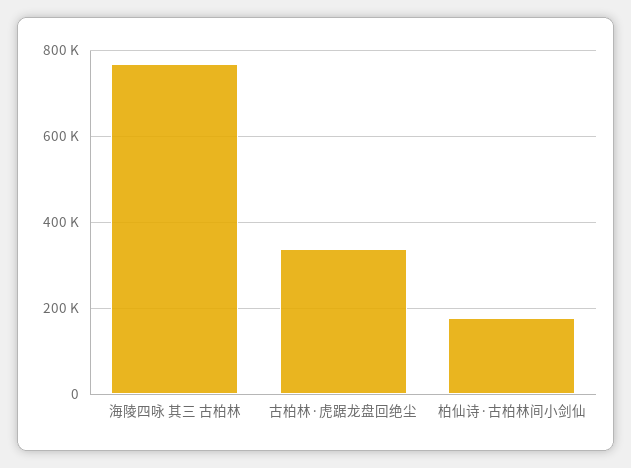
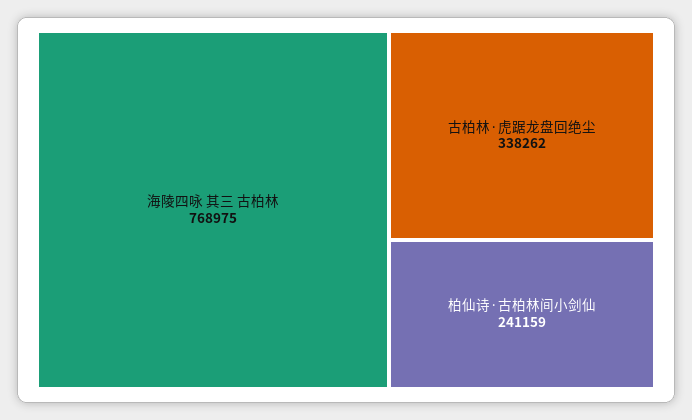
  {
    "海陵四咏 其三 古柏林": 768975,
    "古柏林·虎踞龙盘回绝尘": 338262,
-   "柏仙诗·古柏林间小剑仙": 180000
+   "柏仙诗·古柏林间小剑仙": 241159
  }

